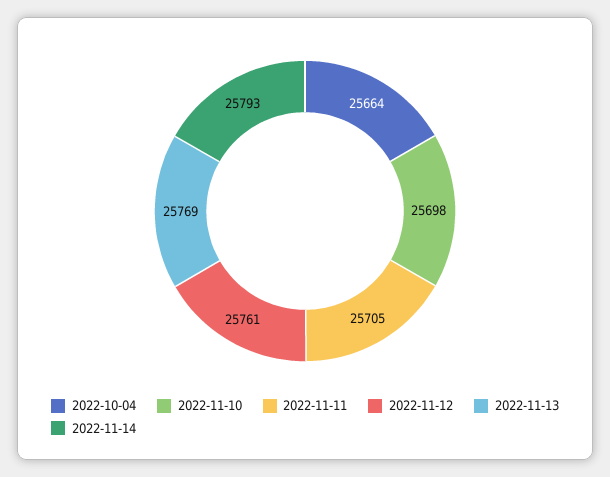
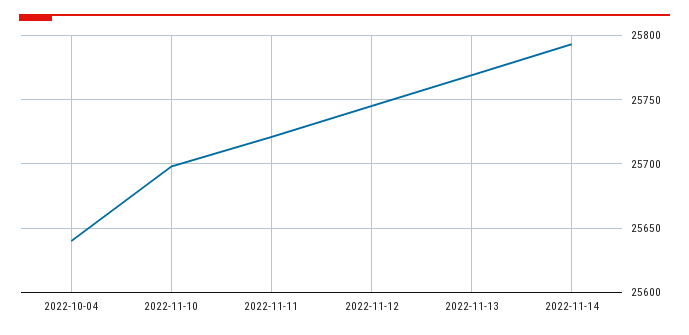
  {
-   "2022-10-04": 25664,
+   "2022-10-04": 25640,
    "2022-11-10": 25698,
-   "2022-11-11": 25705,
+   "2022-11-11": 25720,
-   "2022-11-12": 25761,
+   "2022-11-12": 25745,
    "2022-11-13": 25769,
    "2022-11-14": 25793
  }

